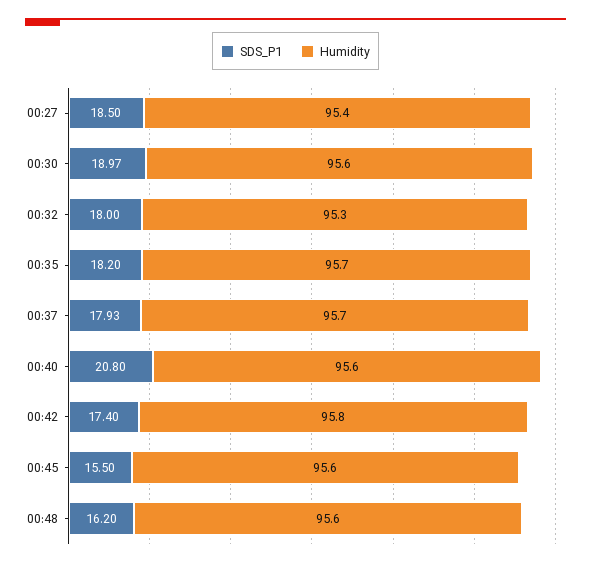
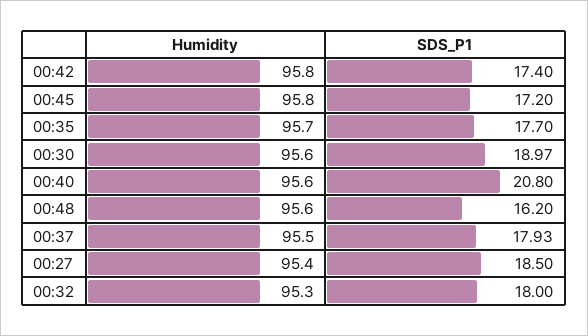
  {
    "SDS_P1": {
      "00:27": 18.5,
      "00:30": 18.97,
      "00:32": 18,
-     "00:35": 18.2,
+     "00:35": 17.7,
      "00:37": 17.93,
      "00:40": 20.8,
      "00:42": 17.4,
-     "00:45": 15.5,
+     "00:45": 17.2,
      "00:48": 16.2
    },
    "Humidity": {
      "00:27": 95.4,
      "00:30": 95.6,
      "00:32": 95.3,
      "00:35": 95.7,
-     "00:37": 95.7,
+     "00:37": 95.5,
      "00:40": 95.6,
      "00:42": 95.8,
-     "00:45": 95.6,
+     "00:45": 95.8,
      "00:48": 95.6
    }
  }

